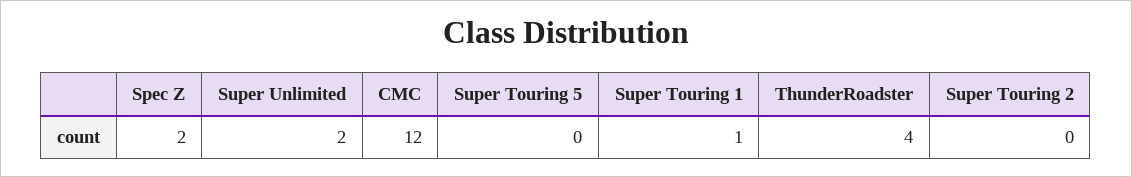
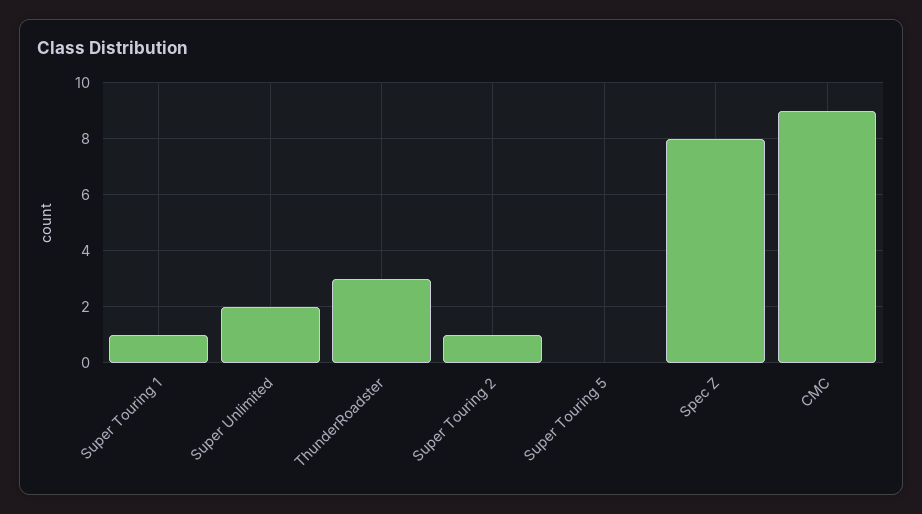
  {
-   "Spec Z": 2,
+   "Spec Z": 8,
    "Super Unlimited": 2,
-   "CMC": 12,
+   "CMC": 9,
    "Super Touring 5": 0,
    "Super Touring 1": 1,
-   "ThunderRoadster": 4,
+   "ThunderRoadster": 3,
-   "Super Touring 2": 0
+   "Super Touring 2": 1
  }

